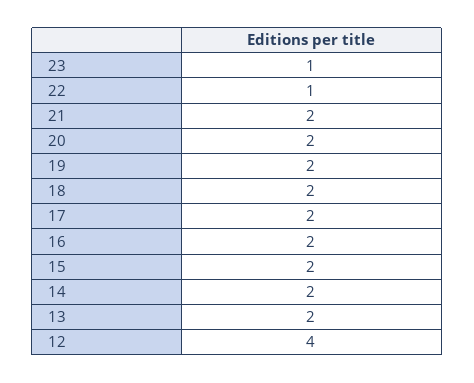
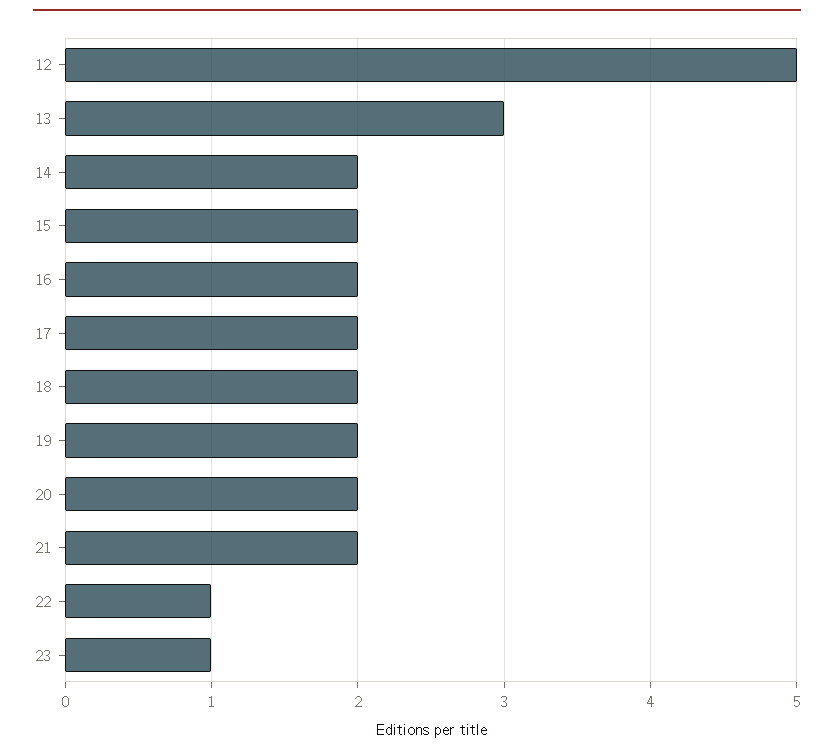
  {
    "23": 1,
    "22": 1,
    "21": 2,
    "20": 2,
    "19": 2,
    "18": 2,
    "17": 2,
    "16": 2,
    "15": 2,
    "14": 2,
-   "13": 2,
+   "13": 3,
-   "12": 4
+   "12": 5
  }

